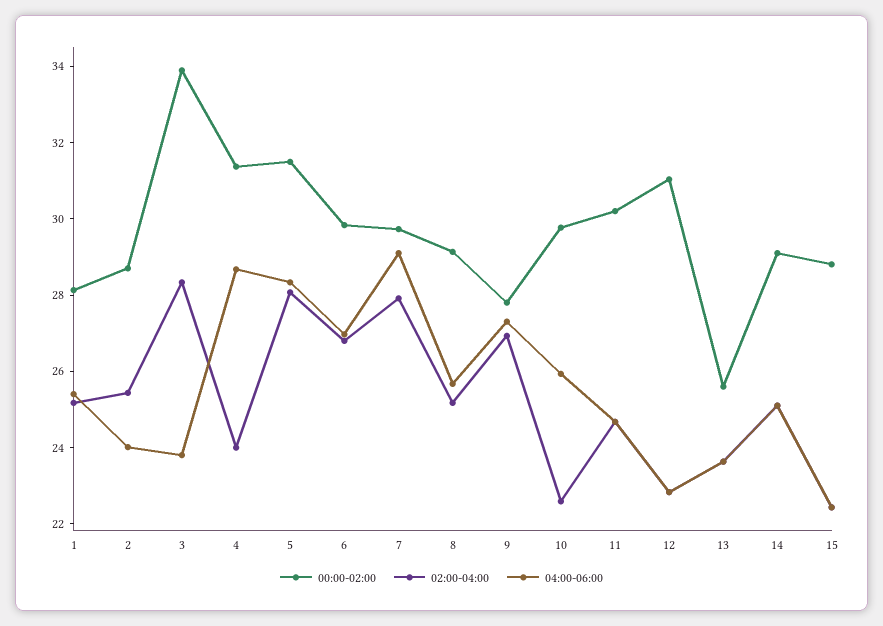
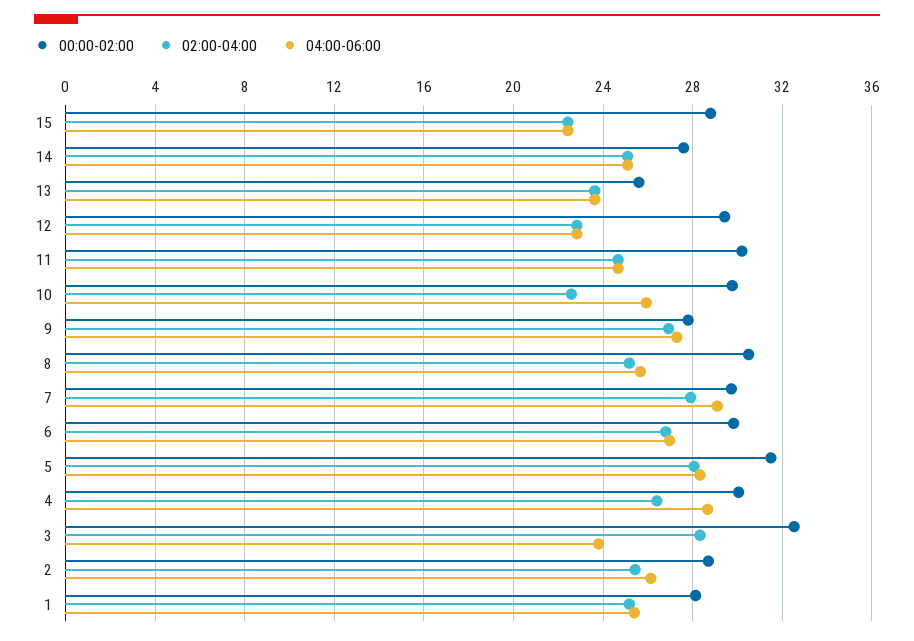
  {
    "00:00-02:00": {
      "1": 28,
      "2": 28.5,
-     "3": 34,
+     "3": 32.5,
-     "4": 31.5,
+     "4": 30,
      "5": 31.5,
      "6": 30,
      "7": 29.5,
-     "8": 29,
+     "8": 30.5,
      "9": 28,
      "10": 30,
      "11": 30,
-     "12": 31,
+     "12": 29.5,
      "13": 25.5,
-     "14": 29,
+     "14": 27.5,
      "15": 29
    },
    "02:00-04:00": {
      "1": 25,
      "2": 25.5,
      "3": 28.5,
-     "4": 24,
+     "4": 26.5,
      "5": 28,
      "6": 27,
      "7": 28,
      "8": 25,
      "9": 27,
      "10": 22.5,
      "11": 24.5,
      "12": 23,
      "13": 23.5,
      "14": 25,
      "15": 22.5
    },
    "04:00-06:00": {
      "1": 25.5,
-     "2": 24,
+     "2": 26,
      "3": 24,
      "4": 28.5,
      "5": 28.5,
      "6": 27,
      "7": 29,
      "8": 25.5,
      "9": 27.5,
      "10": 26,
      "11": 24.5,
      "12": 23,
      "13": 23.5,
      "14": 25,
      "15": 22.5
    }
  }

